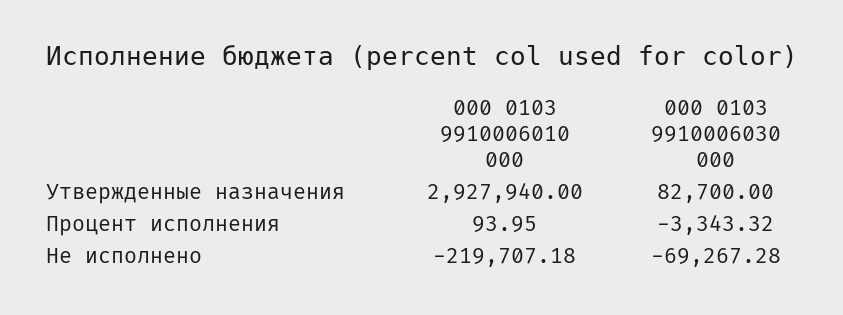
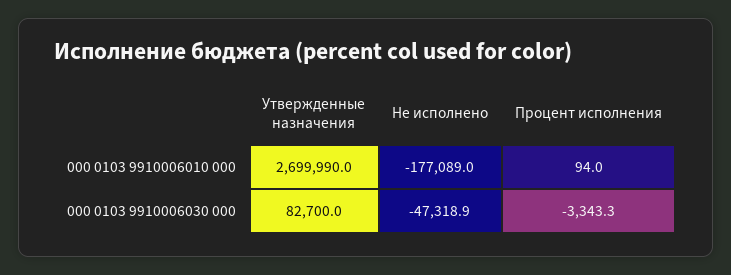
  {
    "000 0103 9910006010 000": {
-     "Утвержденные назначения": 2927940,
+     "Утвержденные назначения": 2699990,
      "Процент исполнения": 93.95,
-     "Не исполнено": -219707.18
+     "Не исполнено": -177089
    },
    "000 0103 9910006030 000": {
      "Утвержденные назначения": 82700,
      "Процент исполнения": -3343.32,
-     "Не исполнено": -69267.28
+     "Не исполнено": -47318.9
    }
  }

